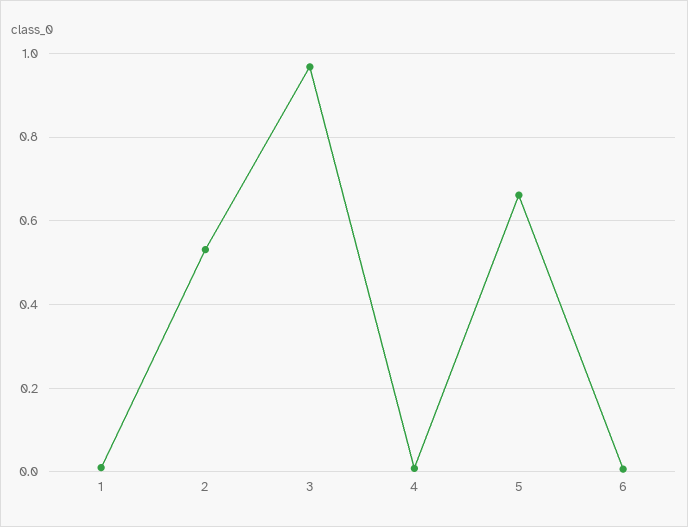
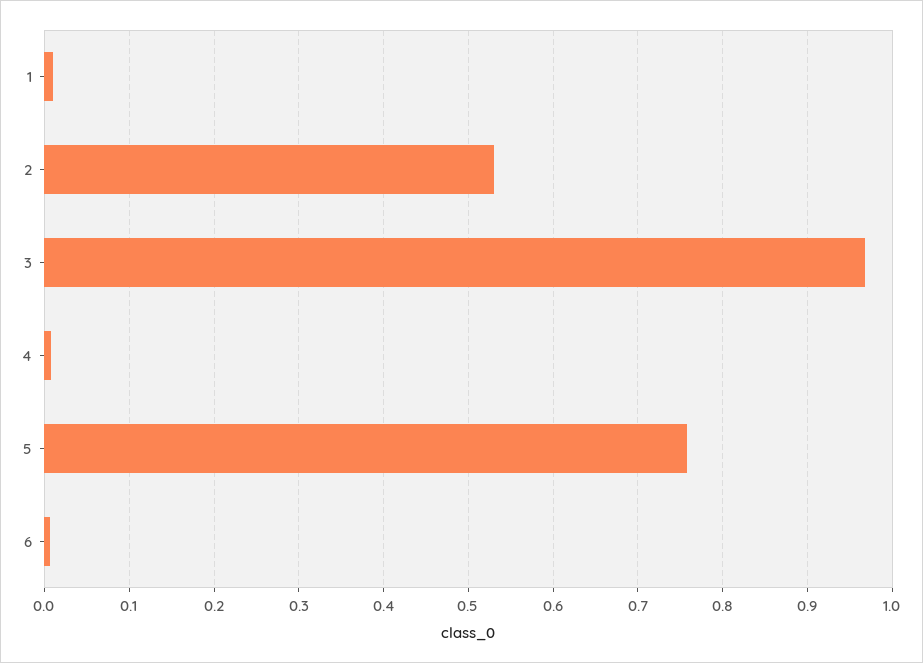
  {
    "1": 0.01,
    "2": 0.53,
    "3": 0.97,
    "4": 0.01,
-   "5": 0.66,
+   "5": 0.76,
    "6": 0.01
  }

